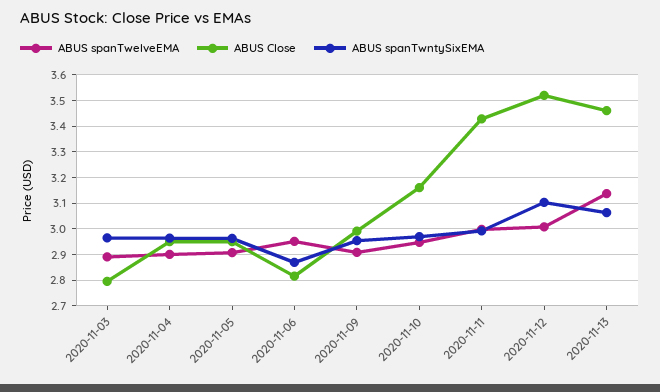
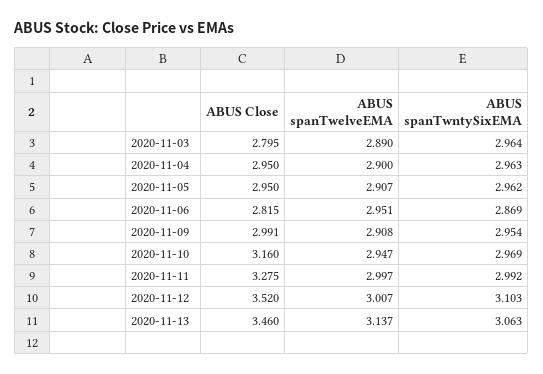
  {
    "ABUS spanTwelveEMA": {
      "2020-11-03": 2.89,
      "2020-11-04": 2.9,
      "2020-11-05": 2.907,
      "2020-11-06": 2.951,
      "2020-11-09": 2.908,
      "2020-11-10": 2.947,
      "2020-11-11": 2.997,
      "2020-11-12": 3.007,
      "2020-11-13": 3.137
    },
    "ABUS Close": {
      "2020-11-03": 2.795,
      "2020-11-04": 2.95,
      "2020-11-05": 2.95,
      "2020-11-06": 2.815,
      "2020-11-09": 2.991,
      "2020-11-10": 3.16,
-     "2020-11-11": 3.425,
+     "2020-11-11": 3.275,
      "2020-11-12": 3.52,
      "2020-11-13": 3.46
    },
    "ABUS spanTwntySixEMA": {
      "2020-11-03": 2.964,
      "2020-11-04": 2.963,
      "2020-11-05": 2.962,
      "2020-11-06": 2.869,
      "2020-11-09": 2.954,
      "2020-11-10": 2.969,
      "2020-11-11": 2.992,
      "2020-11-12": 3.103,
      "2020-11-13": 3.063
    }
  }

